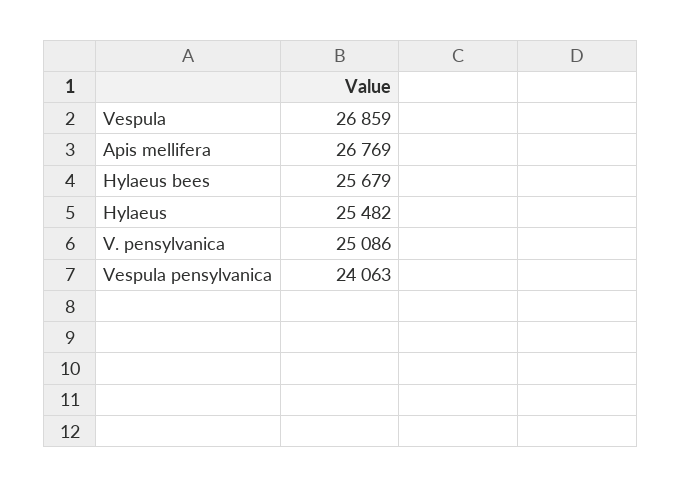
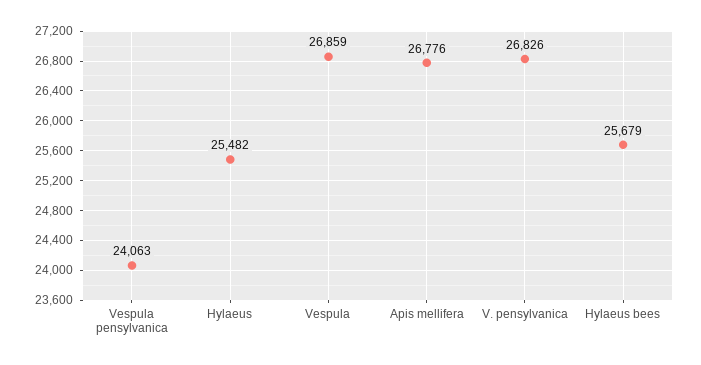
  {
    "Vespula": 26859,
-   "Apis mellifera": 26769,
+   "Apis mellifera": 26776,
    "Hylaeus bees": 25679,
    "Hylaeus": 25482,
-   "V. pensylvanica": 25086,
+   "V. pensylvanica": 26826,
    "Vespula pensylvanica": 24063
  }

